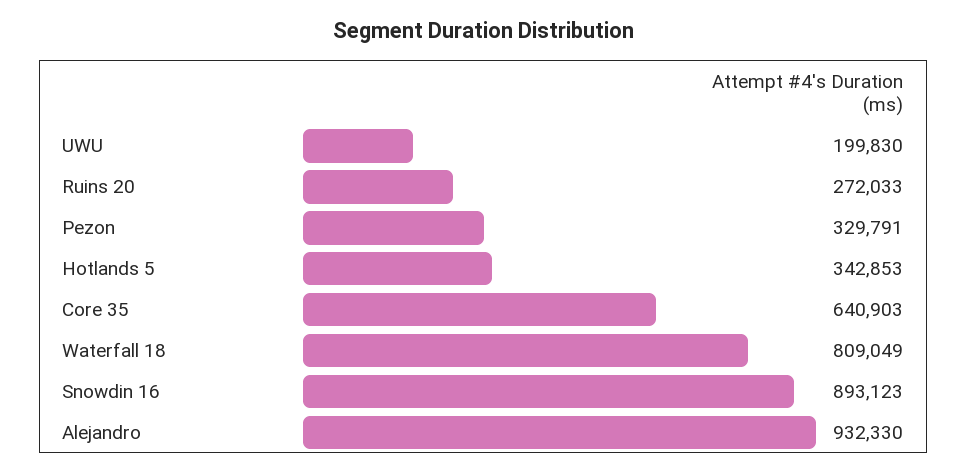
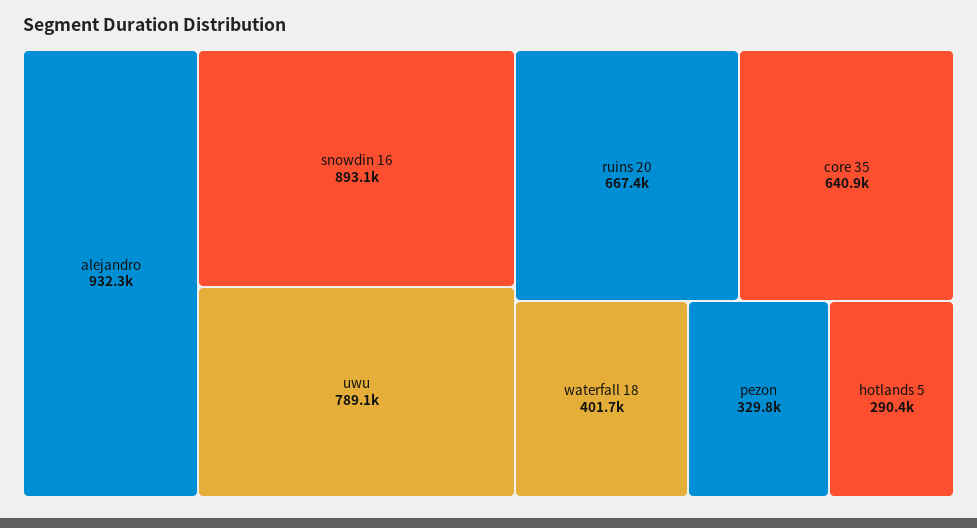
  {
-   "UWU": 199830,
+   "UWU": 789100,
-   "Ruins 20": 272033,
+   "Ruins 20": 667400,
    "Pezon": 329791,
-   "Hotlands 5": 342853,
+   "Hotlands 5": 290400,
    "Core 35": 640903,
-   "Waterfall 18": 809049,
+   "Waterfall 18": 401700,
    "Snowdin 16": 893123,
    "Alejandro": 932330
  }

